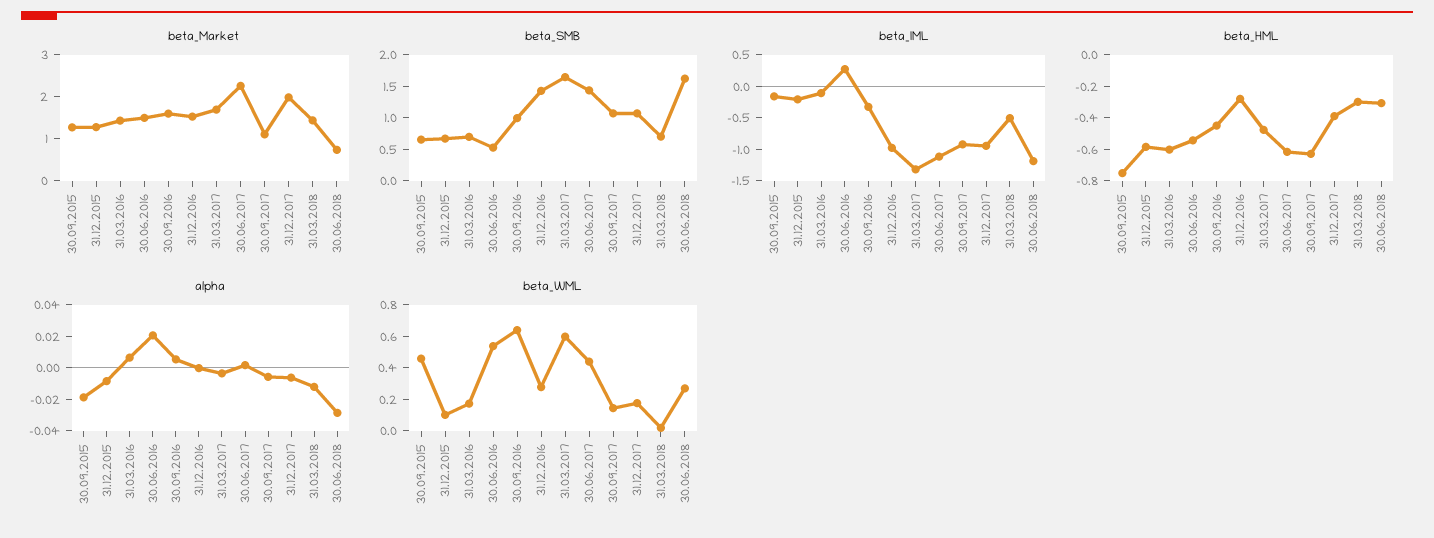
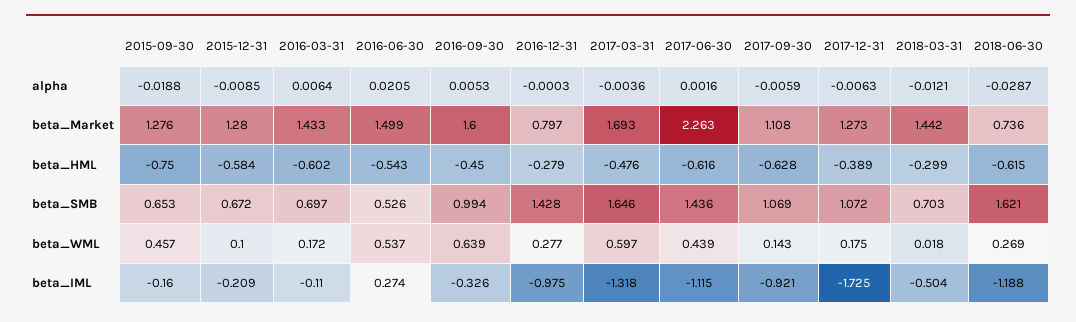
  {
    "beta_Market": {
      "30.09.2015": 1.276,
      "31.12.2015": 1.28,
      "31.03.2016": 1.433,
      "30.06.2016": 1.499,
      "30.09.2016": 1.6,
-     "31.12.2016": 1.6,
+     "31.12.2016": 0.797,
      "31.03.2017": 1.693,
      "30.06.2017": 2.263,
      "30.09.2017": 1.108,
-     "31.12.2017": 2,
+     "31.12.2017": 1.273,
      "31.03.2018": 1.442,
      "30.06.2018": 0.736
    },
    "beta_SMB": {
      "30.09.2015": 0.653,
      "31.12.2015": 0.672,
      "31.03.2016": 0.697,
      "30.06.2016": 0.526,
      "30.09.2016": 0.994,
      "31.12.2016": 1.428,
      "31.03.2017": 1.646,
      "30.06.2017": 1.436,
      "30.09.2017": 1.069,
      "31.12.2017": 1.072,
      "31.03.2018": 0.703,
      "30.06.2018": 1.621
    },
    "beta_IML": {
      "30.09.2015": -0.16,
      "31.12.2015": -0.209,
      "31.03.2016": -0.11,
      "30.06.2016": 0.274,
      "30.09.2016": -0.326,
      "31.12.2016": -0.975,
      "31.03.2017": -1.318,
      "30.06.2017": -1.115,
      "30.09.2017": -0.921,
-     "31.12.2017": -1,
+     "31.12.2017": -1.725,
      "31.03.2018": -0.504,
      "30.06.2018": -1.188
    },
    "beta_HML": {
      "30.09.2015": -0.75,
      "31.12.2015": -0.584,
      "31.03.2016": -0.602,
      "30.06.2016": -0.543,
      "30.09.2016": -0.45,
      "31.12.2016": -0.279,
      "31.03.2017": -0.476,
      "30.06.2017": -0.616,
      "30.09.2017": -0.628,
      "31.12.2017": -0.389,
      "31.03.2018": -0.299,
-     "30.06.2018": -0.3
+     "30.06.2018": -0.615
    },
    "alpha": {
      "30.09.2015": -0.0188,
      "31.12.2015": -0.0085,
      "31.03.2016": 0.0064,
      "30.06.2016": 0.0205,
      "30.09.2016": 0.0053,
      "31.12.2016": -0.0003,
      "31.03.2017": -0.0036,
      "30.06.2017": 0.0016,
      "30.09.2017": -0.0059,
      "31.12.2017": -0.0063,
      "31.03.2018": -0.0121,
      "30.06.2018": -0.0287
    },
    "beta_WML": {
      "30.09.2015": 0.457,
      "31.12.2015": 0.1,
      "31.03.2016": 0.172,
      "30.06.2016": 0.537,
      "30.09.2016": 0.639,
      "31.12.2016": 0.277,
      "31.03.2017": 0.597,
      "30.06.2017": 0.439,
      "30.09.2017": 0.143,
      "31.12.2017": 0.175,
      "31.03.2018": 0.018,
      "30.06.2018": 0.269
    }
  }

